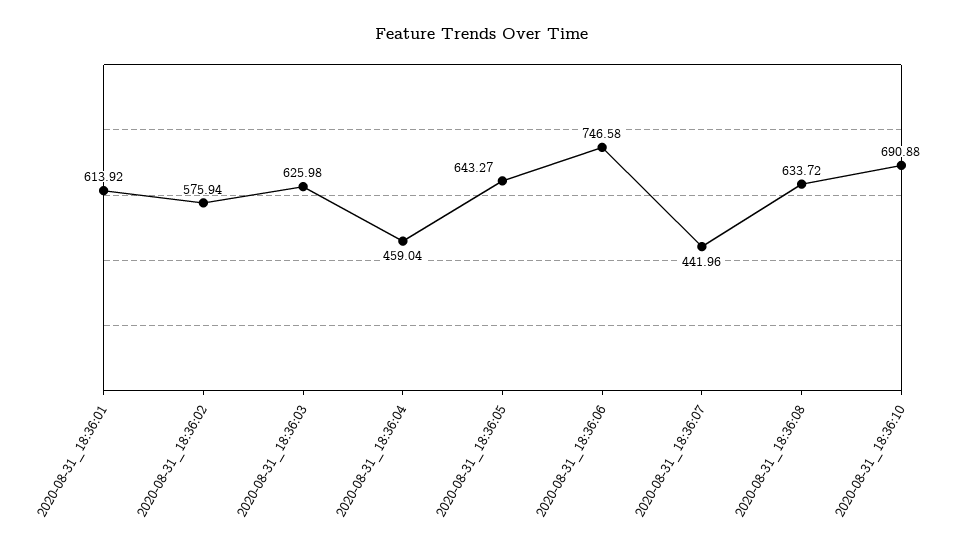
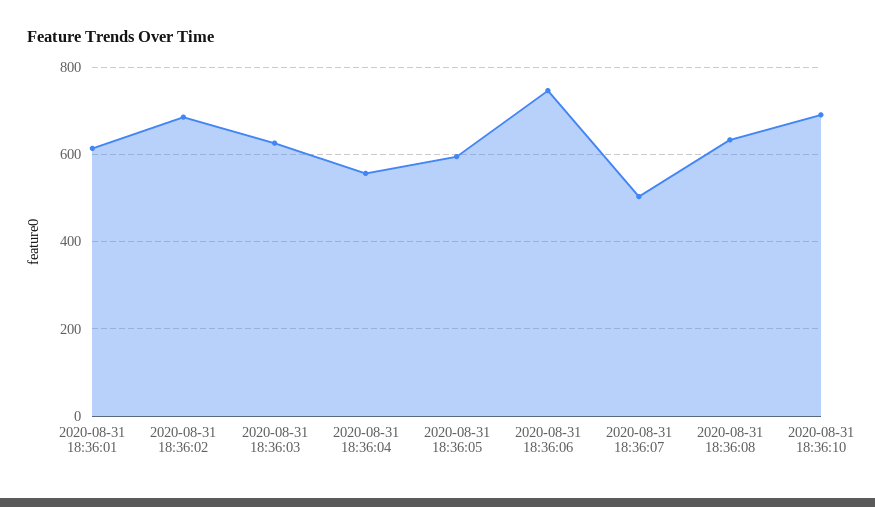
  {
    "2020-08-31_18:36:01": 613.92,
-   "2020-08-31_18:36:02": 575.94,
+   "2020-08-31_18:36:02": 680,
    "2020-08-31_18:36:03": 625.98,
-   "2020-08-31_18:36:04": 459.04,
+   "2020-08-31_18:36:04": 560,
-   "2020-08-31_18:36:05": 643.27,
+   "2020-08-31_18:36:05": 600,
    "2020-08-31_18:36:06": 746.58,
-   "2020-08-31_18:36:07": 441.96,
+   "2020-08-31_18:36:07": 500,
    "2020-08-31_18:36:08": 633.72,
    "2020-08-31_18:36:10": 690.88
  }

